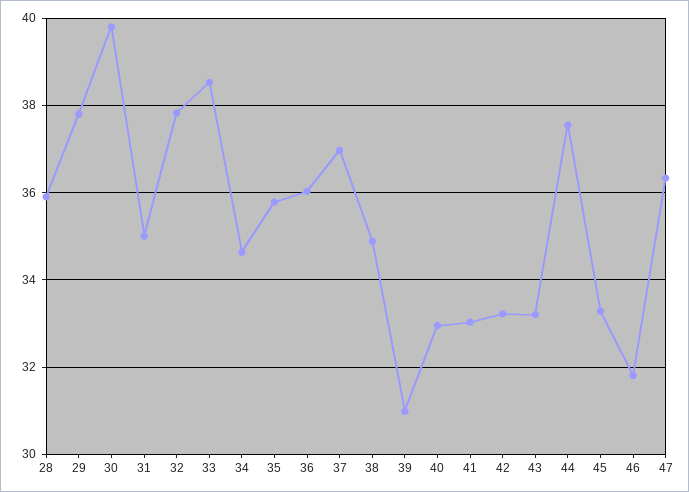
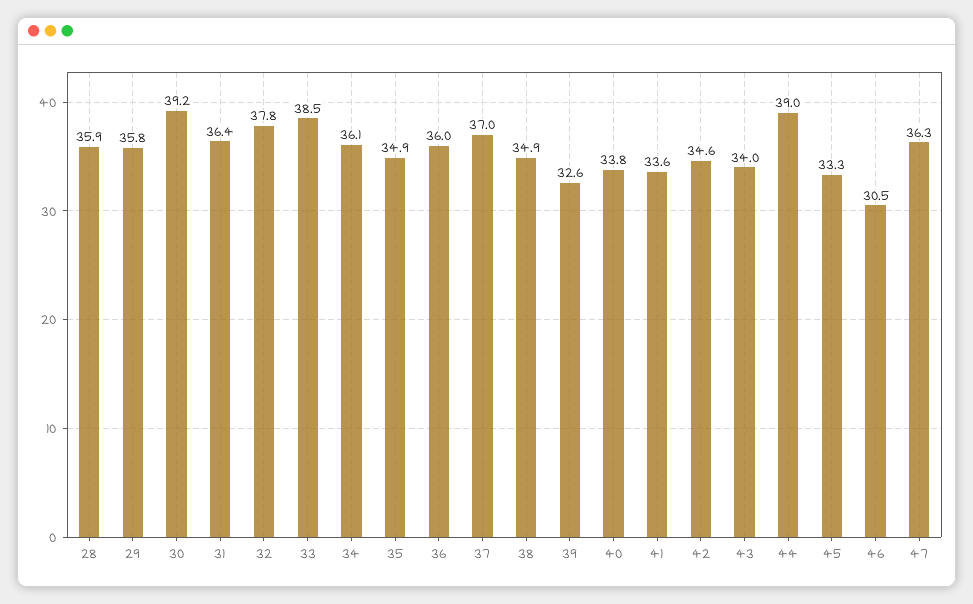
  {
    "28": 35.9,
-   "29": 37.8,
+   "29": 35.8,
-   "30": 39.8,
+   "30": 39.2,
-   "31": 35,
+   "31": 36.4,
    "32": 37.8,
    "33": 38.5,
-   "34": 34.6,
+   "34": 36.1,
-   "35": 35.8,
+   "35": 34.9,
    "36": 36,
    "37": 37,
    "38": 34.9,
-   "39": 31,
+   "39": 32.6,
-   "40": 33,
+   "40": 33.8,
-   "41": 33,
+   "41": 33.6,
-   "42": 33.2,
+   "42": 34.6,
-   "43": 33.2,
+   "43": 34,
-   "44": 37.6,
+   "44": 39,
    "45": 33.3,
-   "46": 31.8,
+   "46": 30.5,
    "47": 36.3
  }

